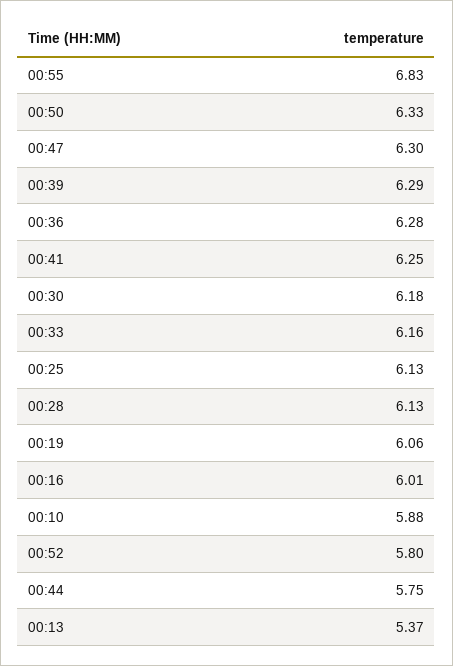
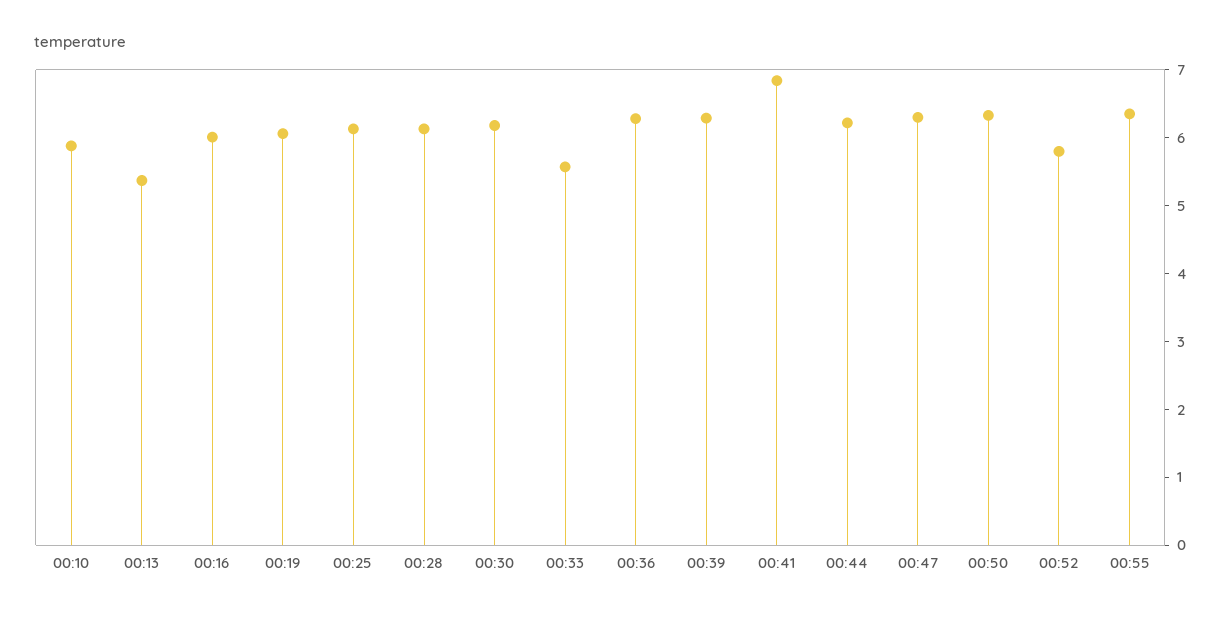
  {
-   "00:55": 6.83,
+   "00:55": 6.4,
    "00:50": 6.33,
    "00:47": 6.3,
    "00:39": 6.29,
    "00:36": 6.28,
-   "00:41": 6.25,
+   "00:41": 6.8,
    "00:30": 6.18,
-   "00:33": 6.16,
+   "00:33": 5.6,
    "00:25": 6.13,
    "00:28": 6.13,
    "00:19": 6.06,
    "00:16": 6.01,
    "00:10": 5.88,
    "00:52": 5.8,
-   "00:44": 5.75,
+   "00:44": 6.2,
    "00:13": 5.37
  }

